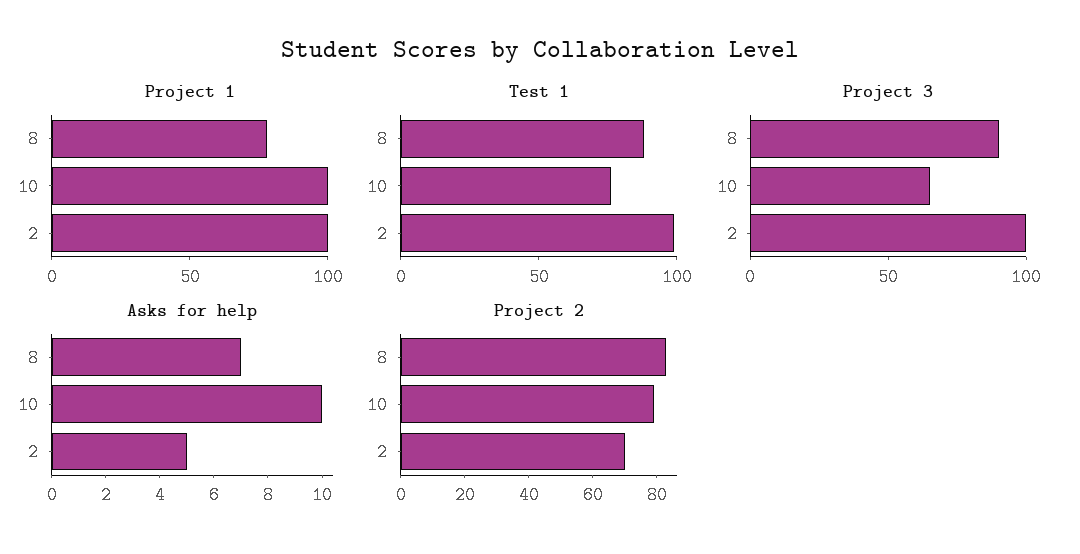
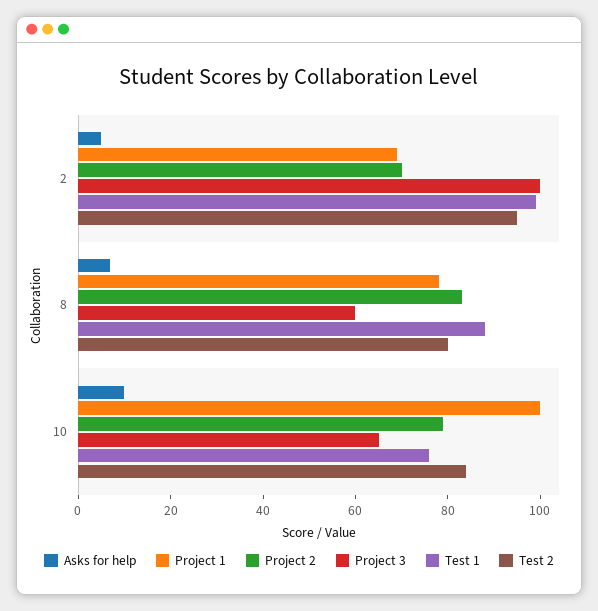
  {
    "Project 1": {
      "8": 80,
      "10": 100,
-     "2": 100
+     "2": 70
    },
    "Test 1": {
      "8": 90,
      "10": 75,
      "2": 100
    },
    "Project 3": {
-     "8": 90,
+     "8": 60,
      "10": 65,
      "2": 100
    },
    "Asks for help": {
      "8": 7,
      "10": 10,
      "2": 5
    },
    "Project 2": {
      "8": 85,
      "10": 80,
      "2": 70
-   }
+   },
+   "Test 2": {
+     "2": 95,
+     "8": 80,
+     "10": 85
+   }
  }

